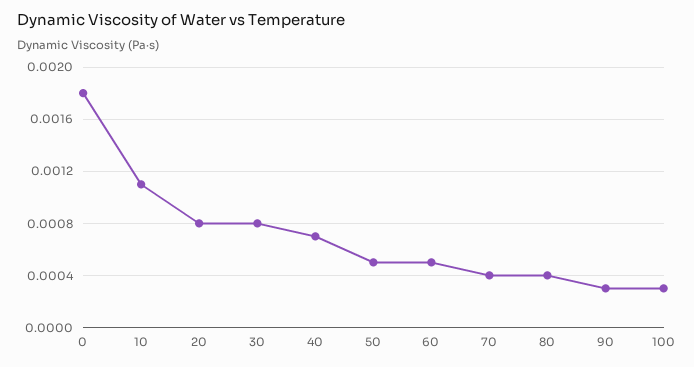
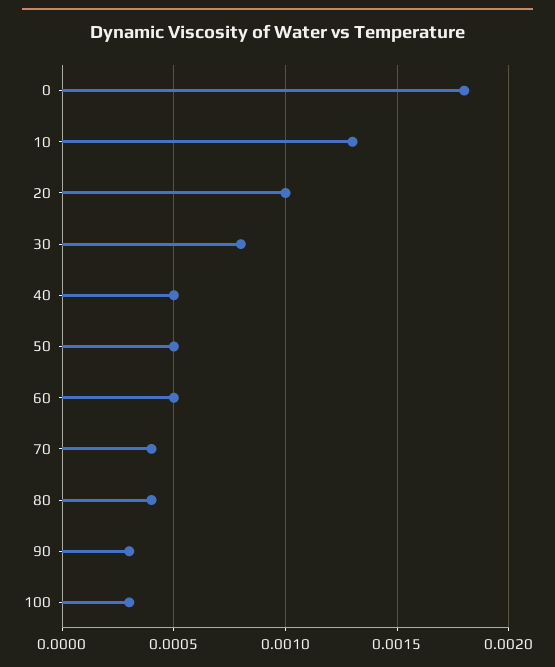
  {
    "0": 0.0018,
-   "10": 0.0011,
+   "10": 0.0013,
-   "20": 0.0008,
+   "20": 0.001,
    "30": 0.0008,
-   "40": 0.0007,
+   "40": 0.0005,
    "50": 0.0005,
    "60": 0.0005,
    "70": 0.0004,
    "80": 0.0004,
    "90": 0.0003,
    "100": 0.0003
  }

